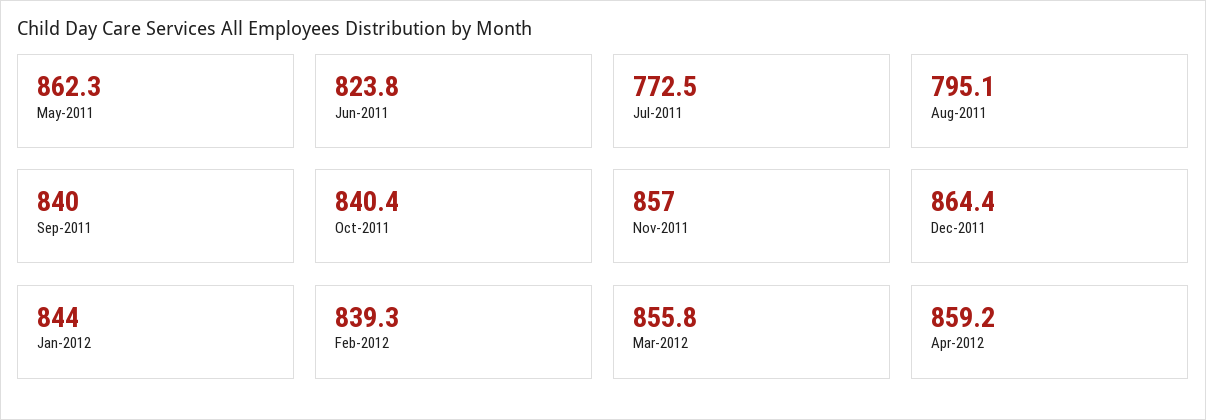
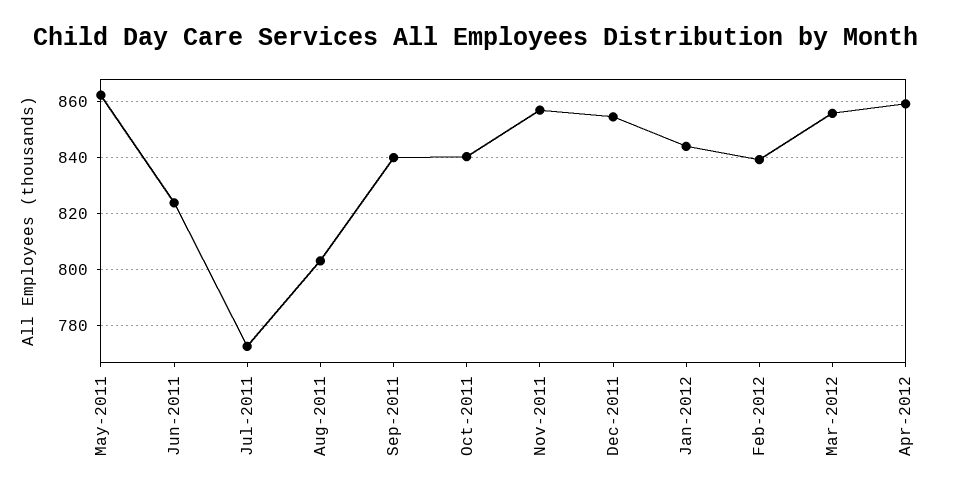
  {
    "May-2011": 862.3,
    "Jun-2011": 823.8,
    "Jul-2011": 772.5,
-   "Aug-2011": 795.1,
+   "Aug-2011": 802.5,
    "Sep-2011": 840,
    "Oct-2011": 840.4,
    "Nov-2011": 857,
-   "Dec-2011": 864.4,
+   "Dec-2011": 855,
    "Jan-2012": 844,
    "Feb-2012": 839.3,
    "Mar-2012": 855.8,
    "Apr-2012": 859.2
  }

